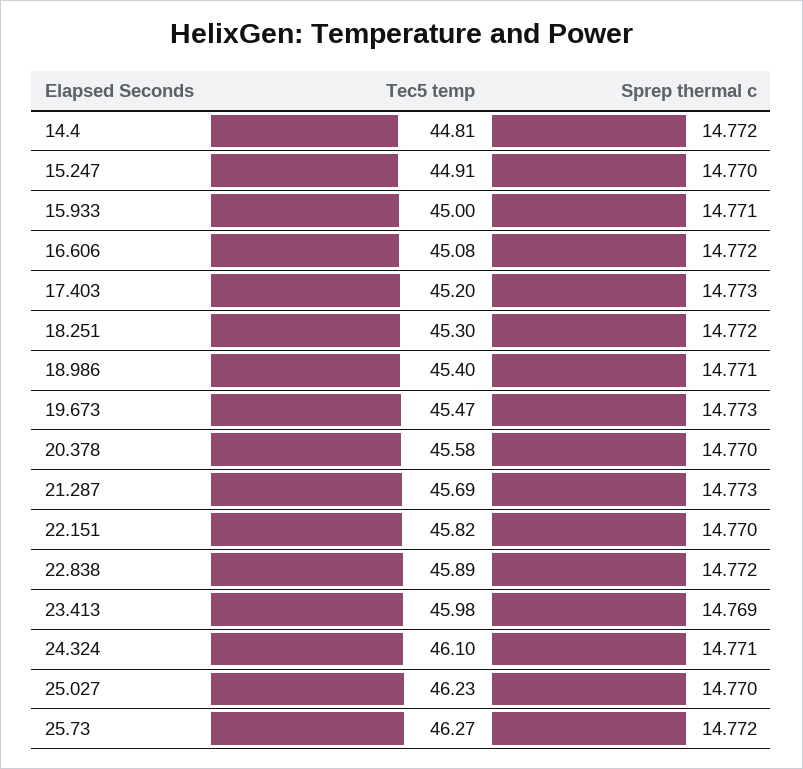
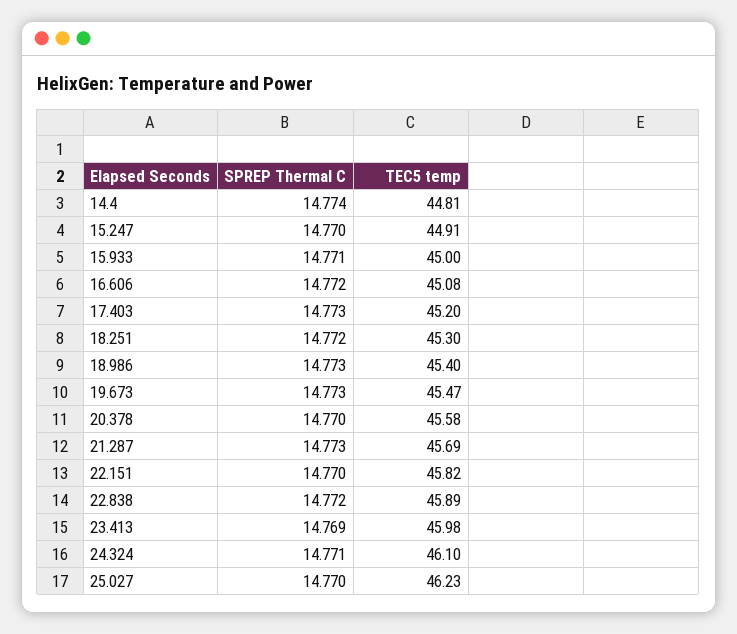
  {
    "Tec5 temp": {
      "14.4": 44.81,
      "15.247": 44.91,
      "15.933": 45,
      "16.606": 45.08,
      "17.403": 45.2,
      "18.251": 45.3,
      "18.986": 45.4,
      "19.673": 45.47,
      "20.378": 45.58,
      "21.287": 45.69,
      "22.151": 45.82,
      "22.838": 45.89,
      "23.413": 45.98,
      "24.324": 46.1,
-     "25.027": 46.23,
+     "25.027": 46.23
-     "25.73": 46.27
    },
    "Sprep thermal c": {
-     "14.4": 14.772,
+     "14.4": 14.774,
      "15.247": 14.77,
      "15.933": 14.771,
      "16.606": 14.772,
      "17.403": 14.773,
      "18.251": 14.772,
-     "18.986": 14.771,
+     "18.986": 14.773,
      "19.673": 14.773,
      "20.378": 14.77,
      "21.287": 14.773,
      "22.151": 14.77,
      "22.838": 14.772,
      "23.413": 14.769,
      "24.324": 14.771,
-     "25.027": 14.77,
+     "25.027": 14.77
-     "25.73": 14.772
    }
  }

